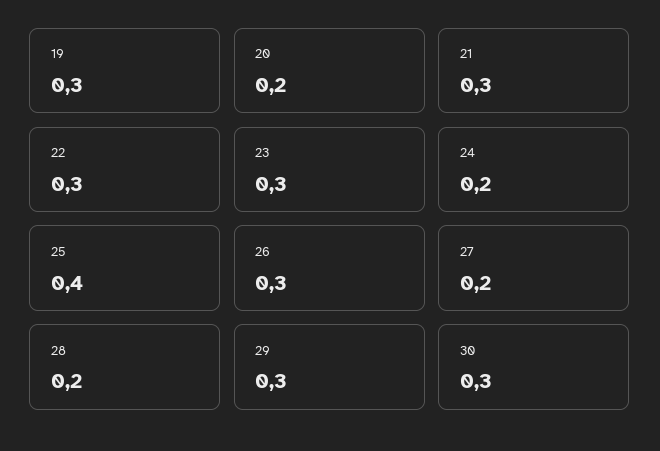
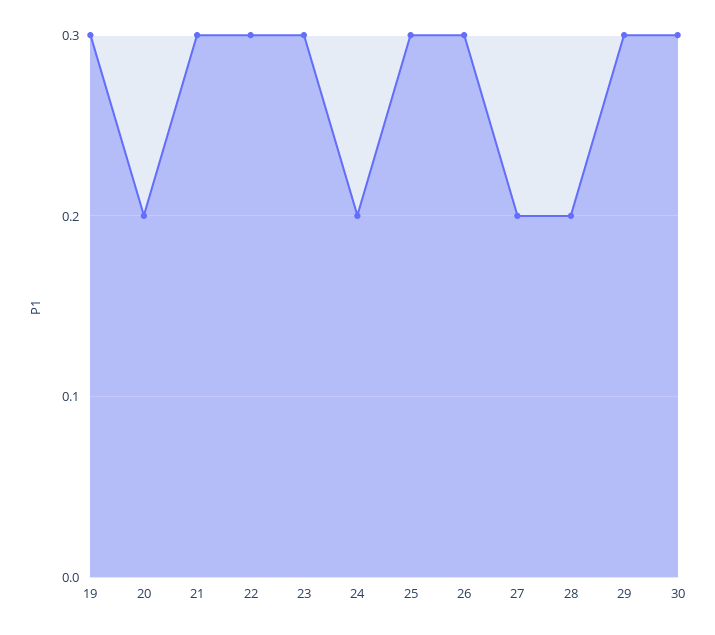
  {
    "19": 0.3,
    "20": 0.2,
    "21": 0.3,
    "22": 0.3,
    "23": 0.3,
    "24": 0.2,
-   "25": 0.4,
+   "25": 0.3,
    "26": 0.3,
    "27": 0.2,
    "28": 0.2,
    "29": 0.3,
    "30": 0.3
  }

